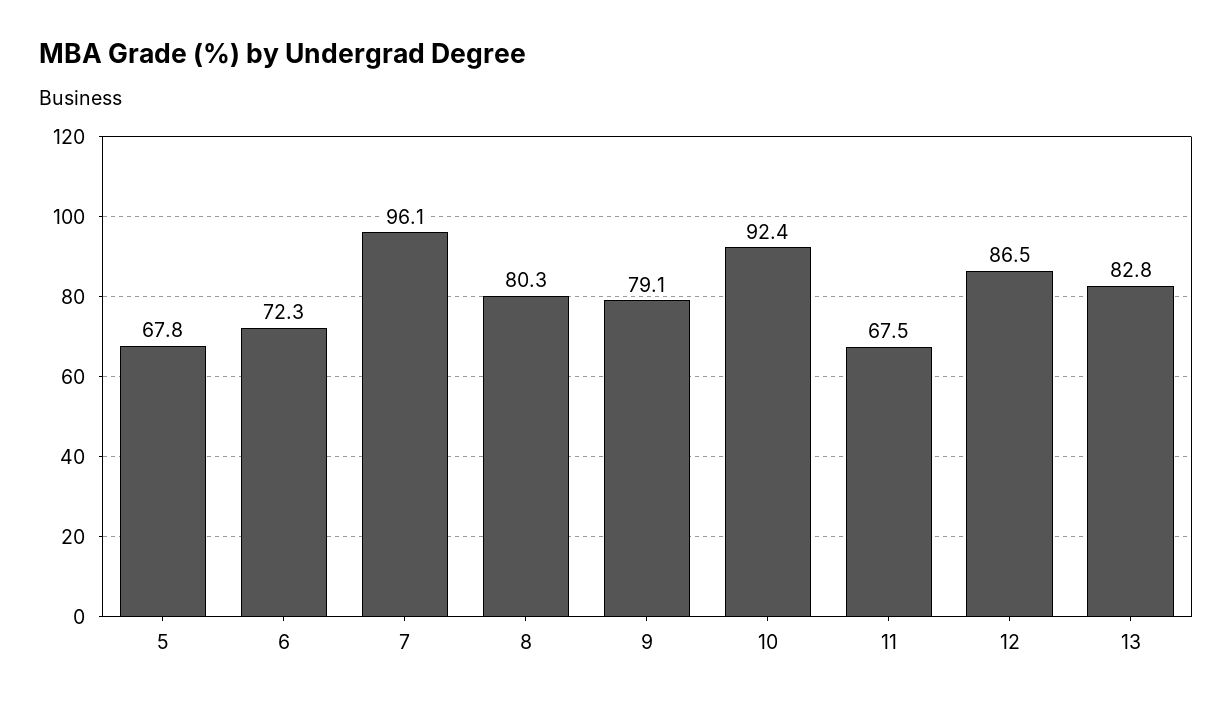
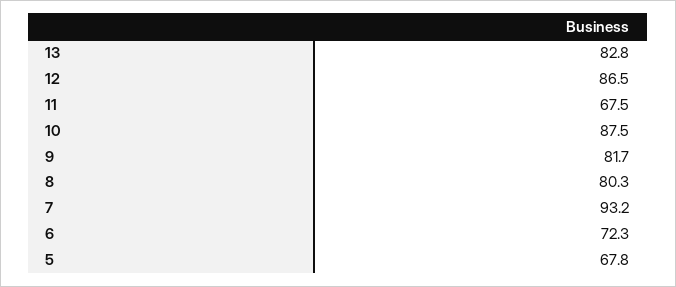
  {
    "5": 67.8,
    "6": 72.3,
-   "7": 96.1,
+   "7": 93.2,
    "8": 80.3,
-   "9": 79.1,
+   "9": 81.7,
-   "10": 92.4,
+   "10": 87.5,
    "11": 67.5,
    "12": 86.5,
    "13": 82.8
  }

